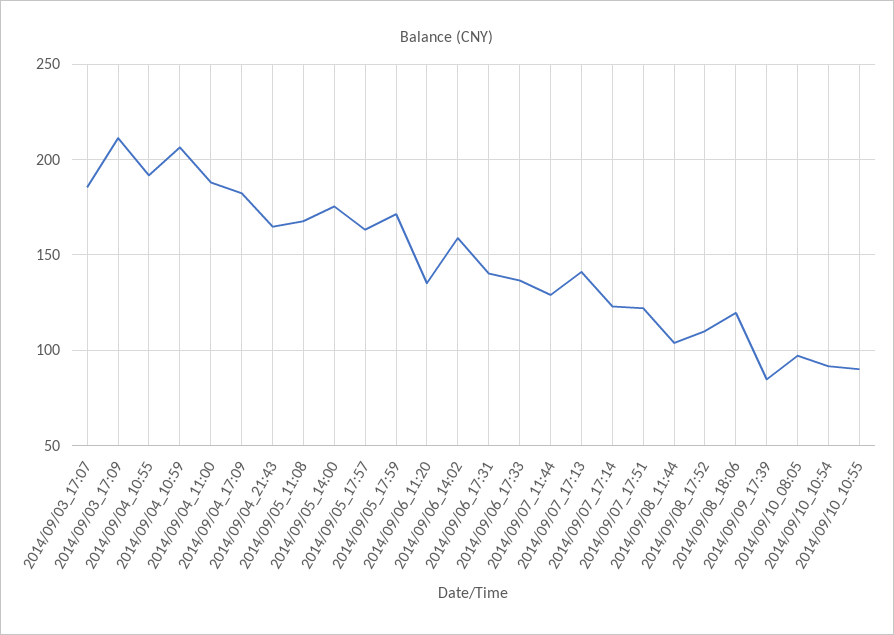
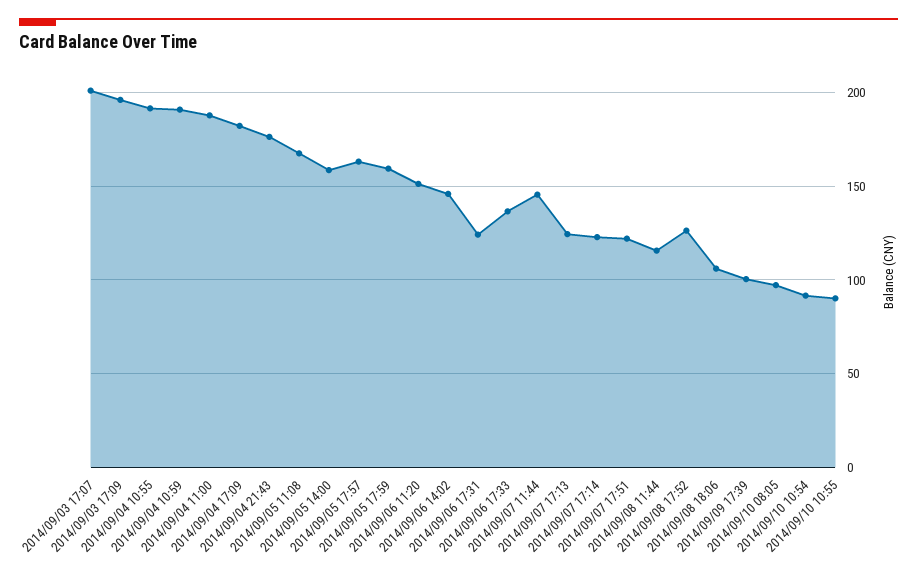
  {
-   "2014/09/03_17:07": 185,
+   "2014/09/03_17:07": 200,
-   "2014/09/03_17:09": 210,
+   "2014/09/03_17:09": 195,
    "2014/09/04_10:55": 190,
-   "2014/09/04_10:59": 205,
+   "2014/09/04_10:59": 190,
    "2014/09/04_11:00": 190,
    "2014/09/04_17:09": 180,
-   "2014/09/04_21:43": 165,
+   "2014/09/04_21:43": 175,
    "2014/09/05_11:08": 170,
-   "2014/09/05_14:00": 175,
+   "2014/09/05_14:00": 160,
    "2014/09/05_17:57": 165,
-   "2014/09/05_17:59": 170,
+   "2014/09/05_17:59": 160,
-   "2014/09/06_11:20": 135,
+   "2014/09/06_11:20": 150,
-   "2014/09/06_14:02": 160,
+   "2014/09/06_14:02": 145,
-   "2014/09/06_17:31": 140,
+   "2014/09/06_17:31": 125,
    "2014/09/06_17:33": 135,
-   "2014/09/07_11:44": 130,
+   "2014/09/07_11:44": 145,
-   "2014/09/07_17:13": 140,
+   "2014/09/07_17:13": 125,
    "2014/09/07_17:14": 125,
    "2014/09/07_17:51": 120,
-   "2014/09/08_11:44": 105,
+   "2014/09/08_11:44": 115,
-   "2014/09/08_17:52": 110,
+   "2014/09/08_17:52": 125,
-   "2014/09/08_18:06": 120,
+   "2014/09/08_18:06": 105,
-   "2014/09/09_17:39": 85,
+   "2014/09/09_17:39": 100,
    "2014/09/10_08:05": 95,
    "2014/09/10_10:54": 90,
    "2014/09/10_10:55": 90
  }

